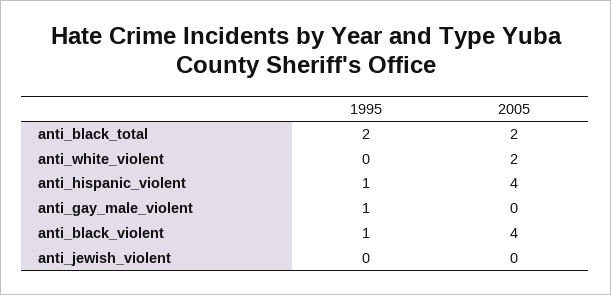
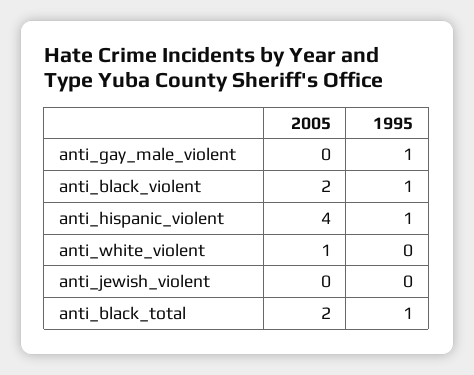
  {
    "1995": {
-     "anti_black_total": 2,
+     "anti_black_total": 1,
      "anti_white_violent": 0,
      "anti_hispanic_violent": 1,
      "anti_gay_male_violent": 1,
      "anti_black_violent": 1,
      "anti_jewish_violent": 0
    },
    "2005": {
      "anti_black_total": 2,
-     "anti_white_violent": 2,
+     "anti_white_violent": 1,
      "anti_hispanic_violent": 4,
      "anti_gay_male_violent": 0,
-     "anti_black_violent": 4,
+     "anti_black_violent": 2,
      "anti_jewish_violent": 0
    }
  }

